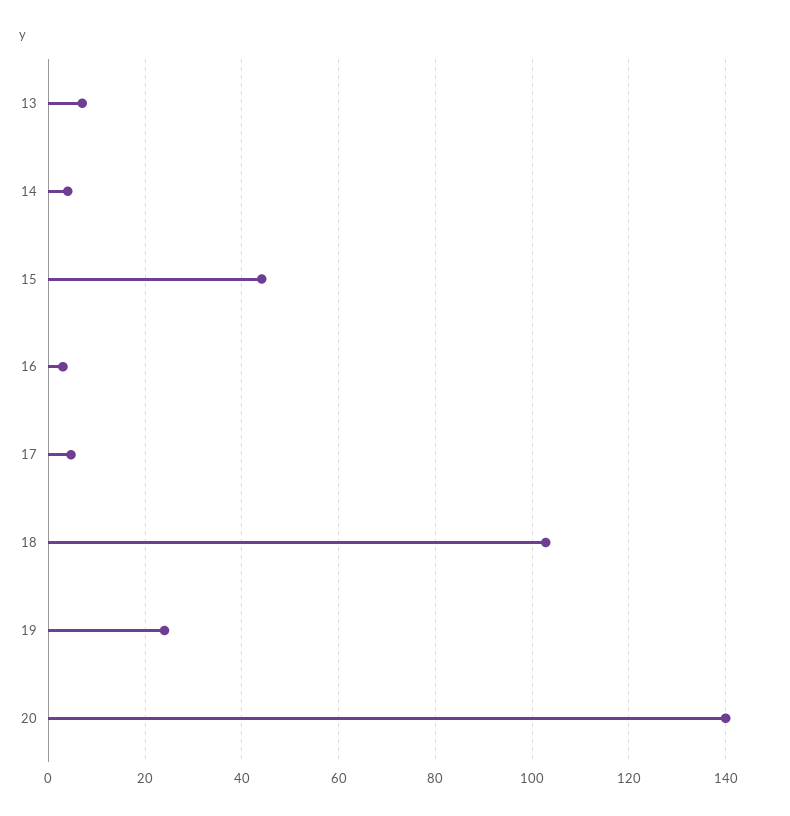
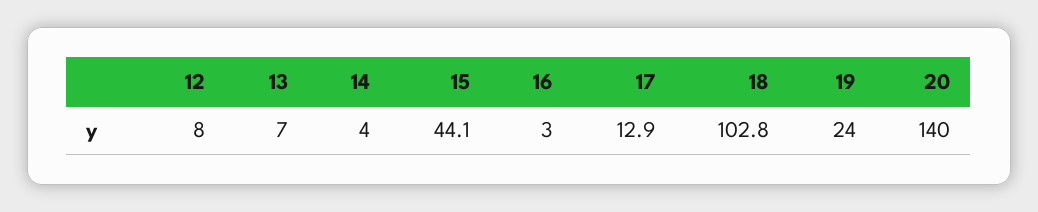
  {
    "13": 7,
    "14": 4,
    "15": 44.1,
    "16": 3,
-   "17": 4,
+   "17": 12.9,
    "18": 102.8,
    "19": 24,
-   "20": 140
+   "20": 140,
+   "12": 8
  }

